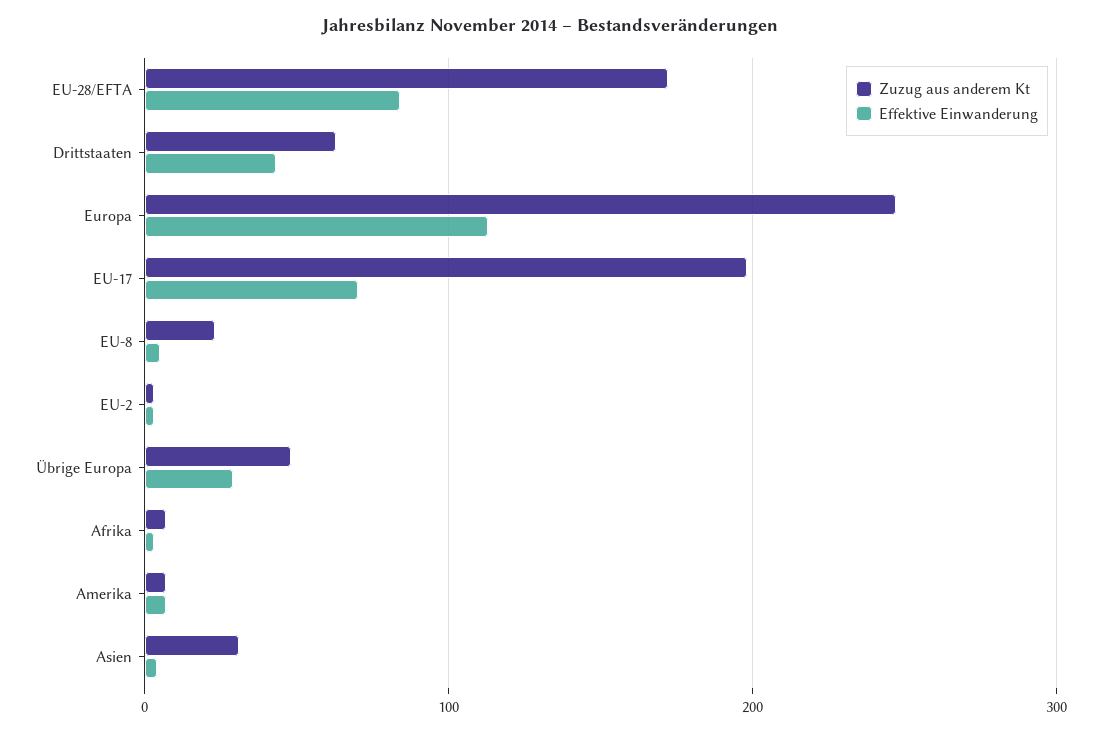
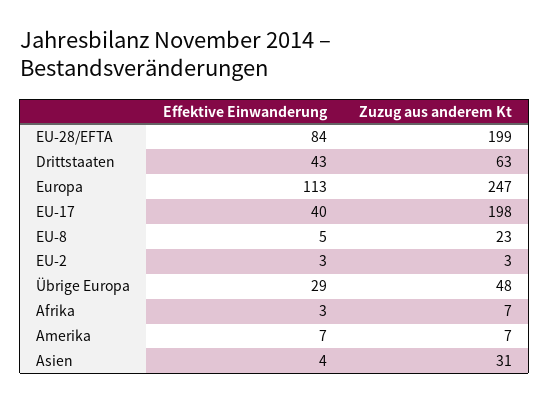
  {
    "Zuzug aus anderem Kt": {
-     "EU-28/EFTA": 170,
+     "EU-28/EFTA": 199,
      "Drittstaaten": 63,
      "Europa": 247,
      "EU-17": 198,
      "EU-8": 23,
      "EU-2": 3,
      "Übrige Europa": 48,
      "Afrika": 7,
      "Amerika": 7,
      "Asien": 31
    },
    "Effektive Einwanderung": {
      "EU-28/EFTA": 84,
      "Drittstaaten": 43,
      "Europa": 113,
-     "EU-17": 70,
+     "EU-17": 40,
      "EU-8": 5,
      "EU-2": 3,
      "Übrige Europa": 29,
      "Afrika": 3,
      "Amerika": 7,
      "Asien": 4
    }
  }

